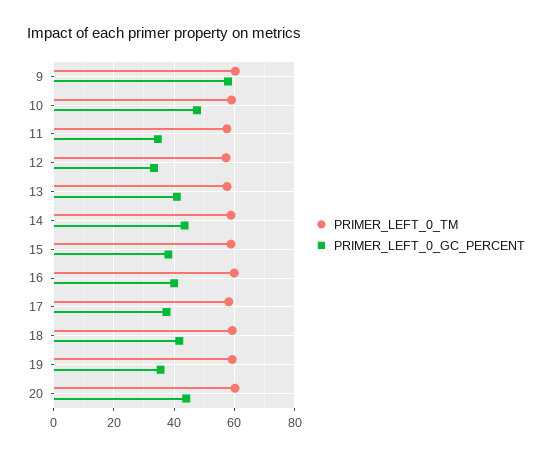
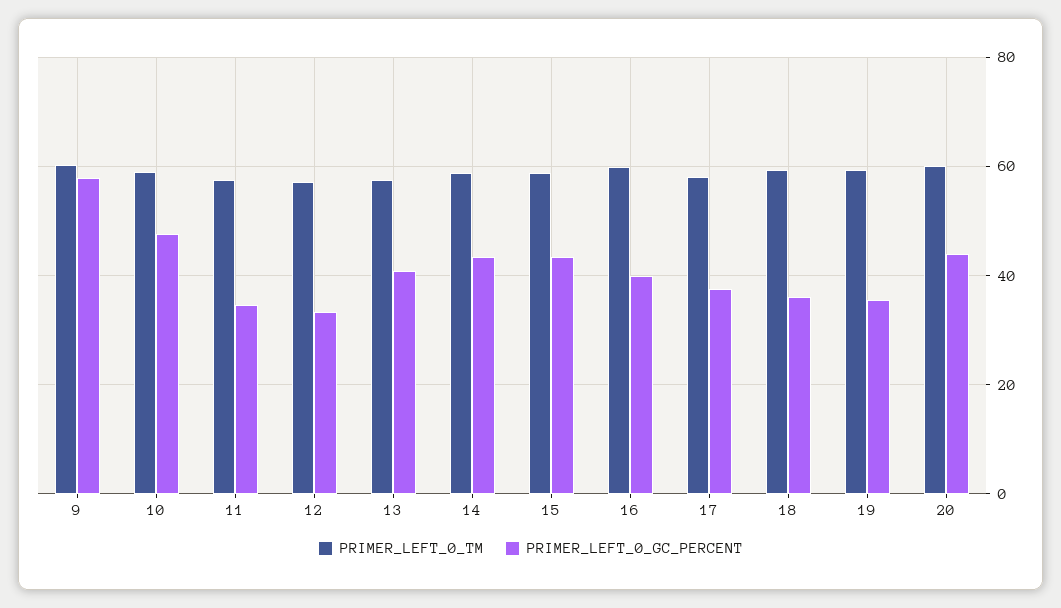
  {
    "PRIMER_LEFT_0_TM": {
      "9": 60,
      "10": 60,
      "11": 58,
      "12": 58,
      "13": 58,
      "14": 58,
      "15": 58,
      "16": 60,
      "17": 58,
      "18": 60,
      "19": 60,
      "20": 60
    },
    "PRIMER_LEFT_0_GC_PERCENT": {
      "9": 58,
      "10": 48,
      "11": 34,
      "12": 34,
      "13": 40,
      "14": 44,
-     "15": 38,
+     "15": 44,
      "16": 40,
      "17": 38,
-     "18": 42,
+     "18": 36,
      "19": 36,
      "20": 44
    }
  }

